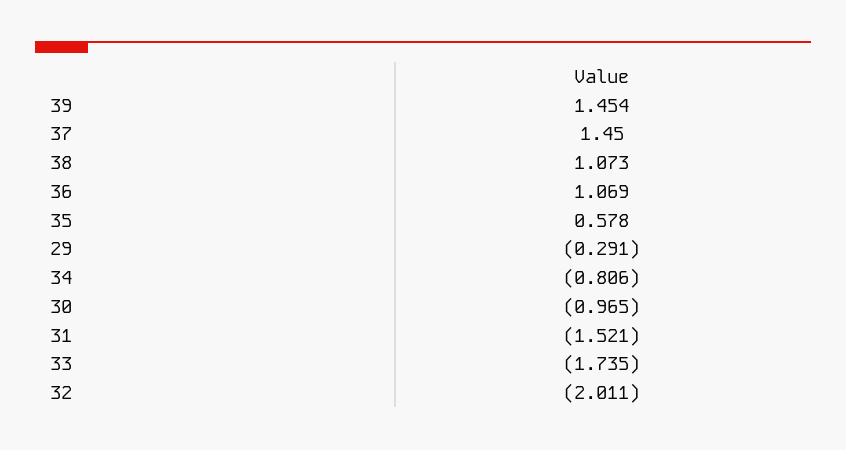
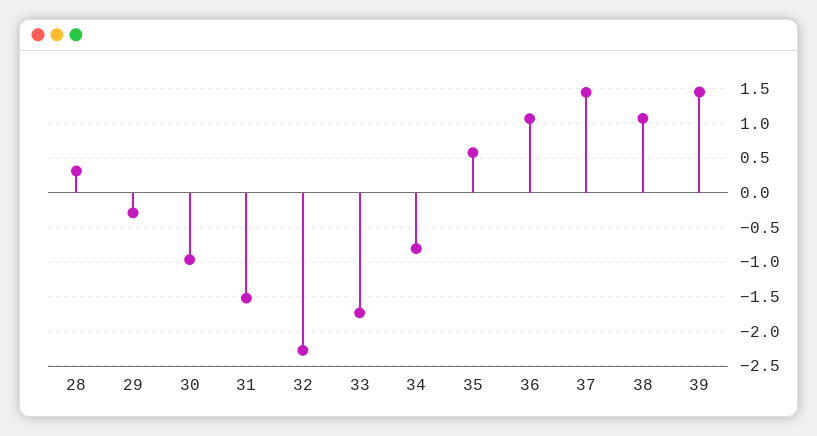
  {
    "39": 1.454,
    "37": 1.45,
    "38": 1.073,
    "36": 1.069,
    "35": 0.578,
    "29": -0.291,
    "34": -0.806,
    "30": -0.965,
    "31": -1.521,
    "33": -1.735,
-   "32": -2.011
+   "32": -2.3,
+   "28": 0.3
  }

